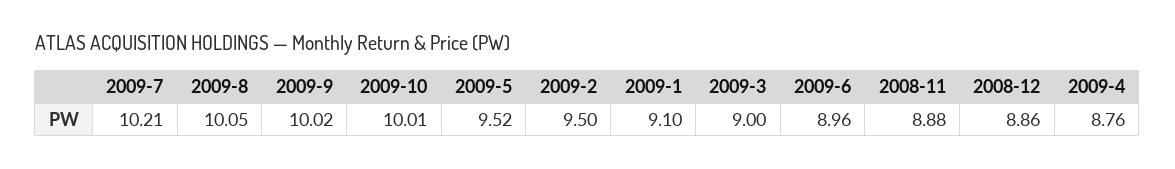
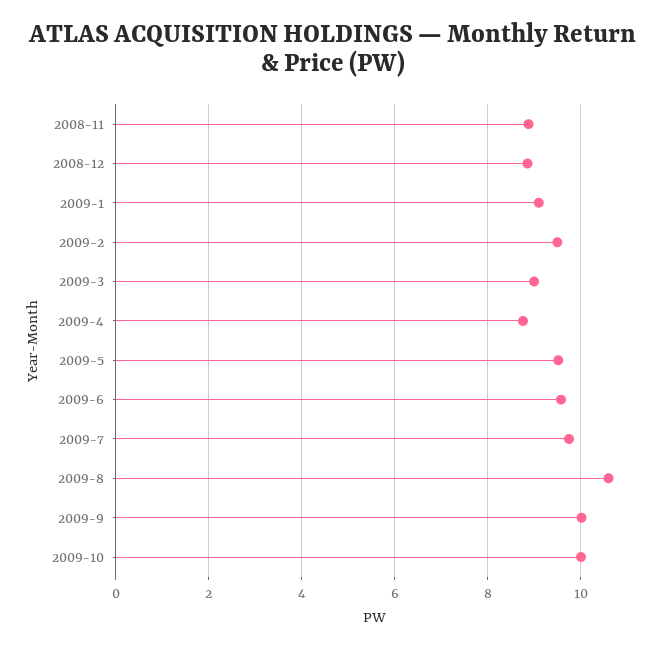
  {
-   "2009-7": 10.21,
+   "2009-7": 9.8,
-   "2009-8": 10.05,
+   "2009-8": 10.6,
    "2009-9": 10.02,
    "2009-10": 10.01,
    "2009-5": 9.52,
    "2009-2": 9.5,
    "2009-1": 9.1,
    "2009-3": 9,
-   "2009-6": 8.96,
+   "2009-6": 9.6,
    "2008-11": 8.88,
    "2008-12": 8.86,
    "2009-4": 8.76
  }

